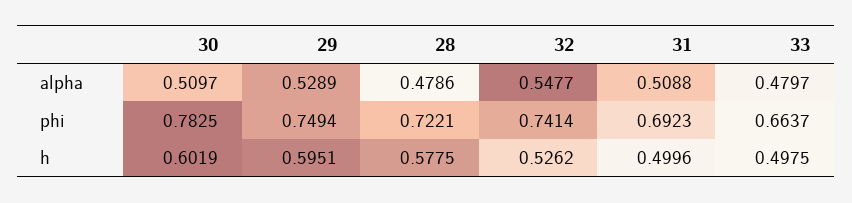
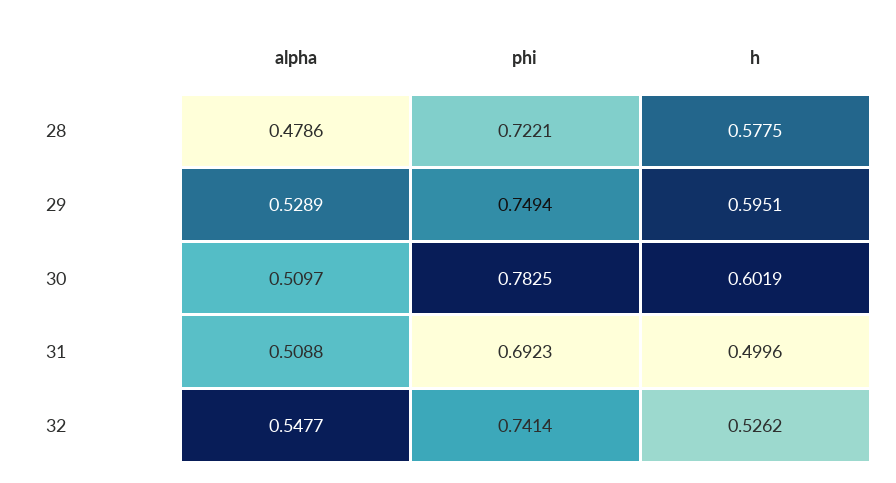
  {
    "30": {
      "alpha": 0.5097,
      "phi": 0.7825,
      "h": 0.6019
    },
    "29": {
      "alpha": 0.5289,
      "phi": 0.7494,
      "h": 0.5951
    },
    "28": {
      "alpha": 0.4786,
      "phi": 0.7221,
      "h": 0.5775
    },
    "32": {
      "alpha": 0.5477,
      "phi": 0.7414,
      "h": 0.5262
    },
    "31": {
      "alpha": 0.5088,
      "phi": 0.6923,
      "h": 0.4996
-   },
+   }
-   "33": {
-     "alpha": 0.4797,
-     "phi": 0.6637,
-     "h": 0.4975
-   }
  }

